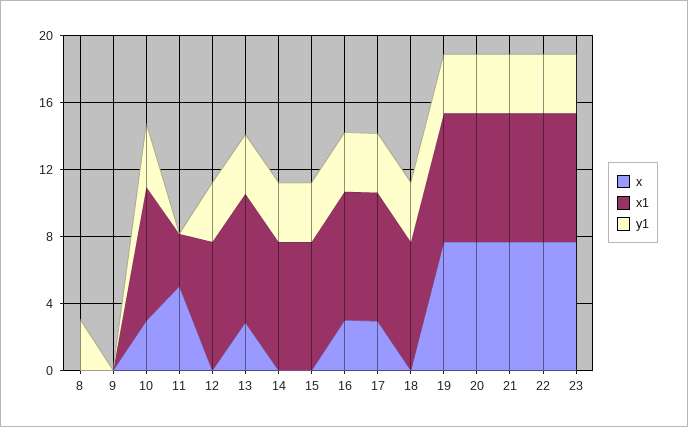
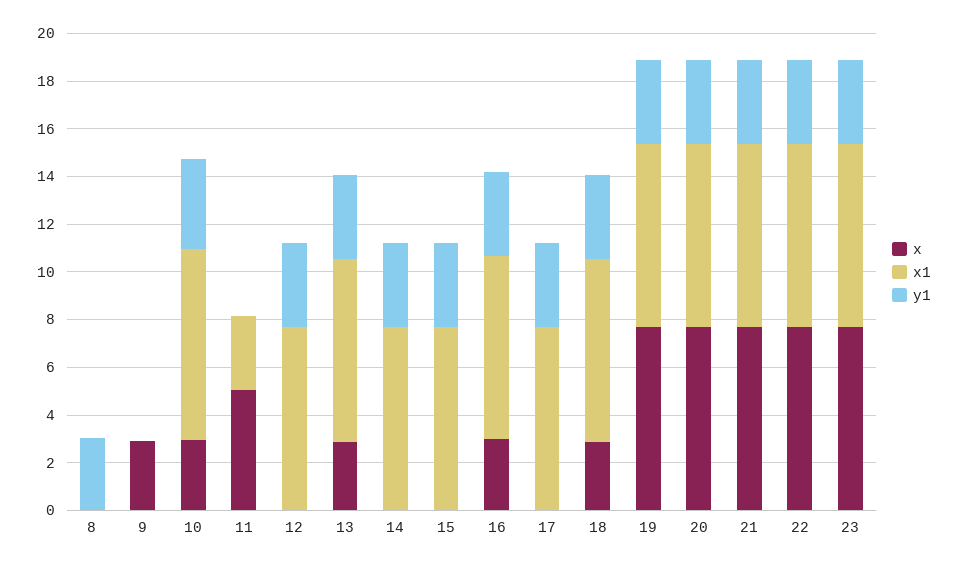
  {
    "x": {
      "8": 0,
-     "9": 0,
+     "9": 3,
      "10": 3,
      "11": 5,
      "12": 0,
      "13": 3,
      "14": 0,
      "15": 0,
      "16": 3,
-     "17": 3,
+     "17": 0,
-     "18": 0,
+     "18": 3,
      "19": 7.5,
      "20": 7.5,
      "21": 7.5,
      "22": 7.5,
      "23": 7.5
    },
    "x1": {
      "8": 0,
      "9": 0,
      "10": 8,
      "11": 3,
      "12": 7.5,
      "13": 7.5,
      "14": 7.5,
      "15": 7.5,
      "16": 7.5,
      "17": 7.5,
      "18": 7.5,
      "19": 7.5,
      "20": 7.5,
      "21": 7.5,
      "22": 7.5,
      "23": 7.5
    },
    "y1": {
      "8": 3,
      "9": 0,
      "10": 4,
      "11": 0,
      "12": 3.5,
      "13": 3.5,
      "14": 3.5,
      "15": 3.5,
      "16": 3.5,
      "17": 3.5,
      "18": 3.5,
      "19": 3.5,
      "20": 3.5,
      "21": 3.5,
      "22": 3.5,
      "23": 3.5
    }
  }

